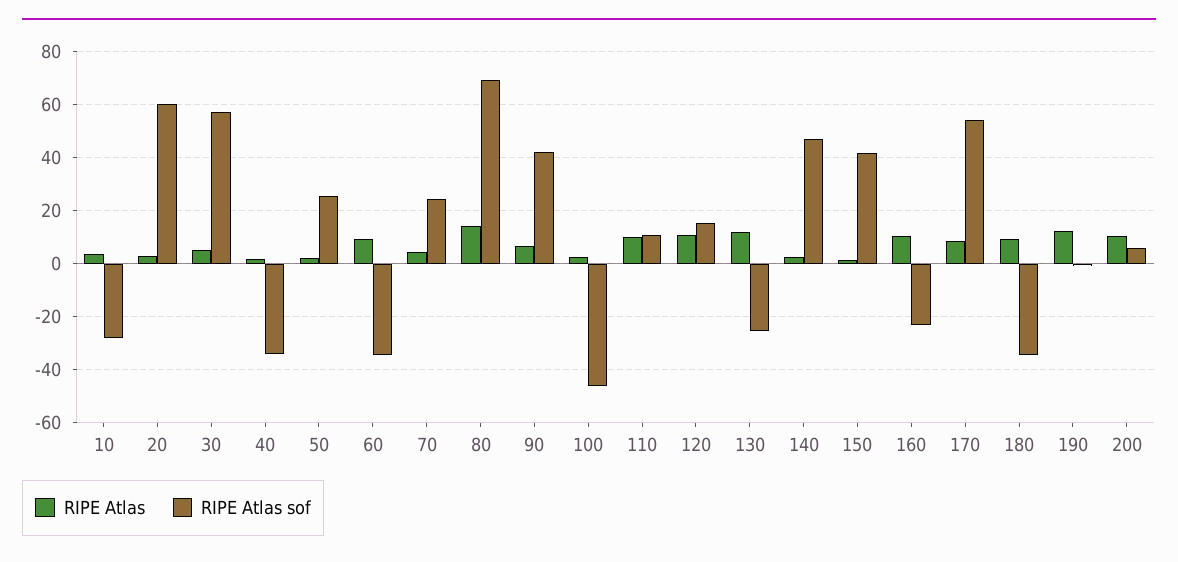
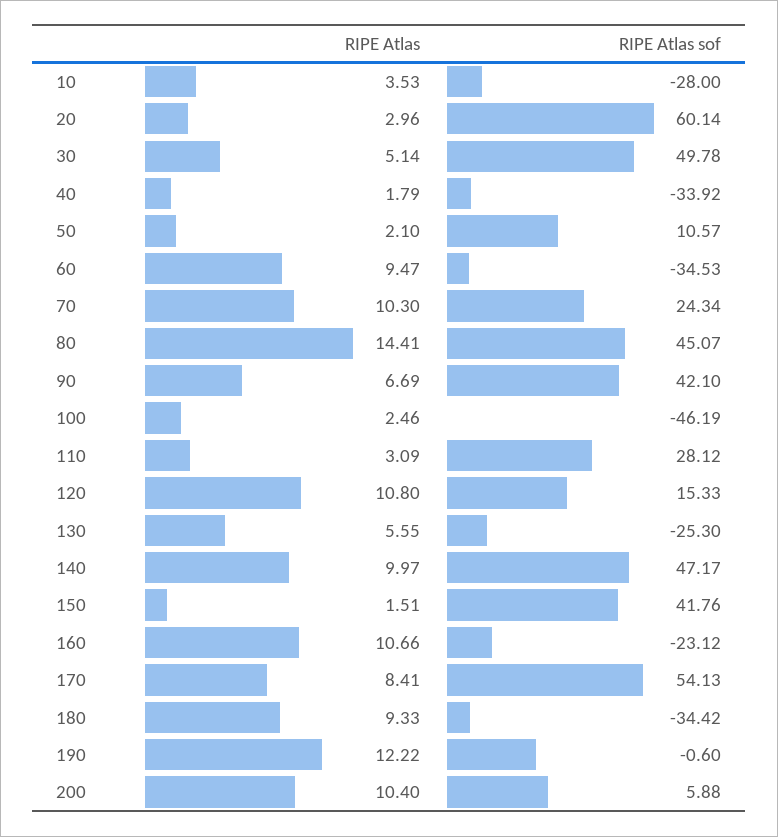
  {
    "RIPE Atlas": {
      "10": 3.53,
      "20": 2.96,
      "30": 5.14,
      "40": 1.79,
      "50": 2.1,
      "60": 9.47,
-     "70": 5,
+     "70": 10.3,
      "80": 14.41,
      "90": 6.69,
      "100": 2.46,
-     "110": 10,
+     "110": 3.09,
      "120": 10.8,
-     "130": 12.5,
+     "130": 5.55,
-     "140": 2.5,
+     "140": 9.97,
      "150": 1.51,
      "160": 10.66,
      "170": 8.41,
      "180": 9.33,
      "190": 12.22,
      "200": 10.4
    },
    "RIPE Atlas sof": {
      "10": -28,
      "20": 60.14,
-     "30": 57.5,
+     "30": 49.78,
      "40": -33.92,
-     "50": 25,
+     "50": 10.57,
      "60": -34.53,
      "70": 24.34,
-     "80": 70,
+     "80": 45.07,
      "90": 42.1,
      "100": -46.19,
-     "110": 10,
+     "110": 28.12,
      "120": 15.33,
      "130": -25.3,
      "140": 47.17,
      "150": 41.76,
      "160": -23.12,
      "170": 54.13,
      "180": -34.42,
      "190": -0.6,
      "200": 5.88
    }
  }

